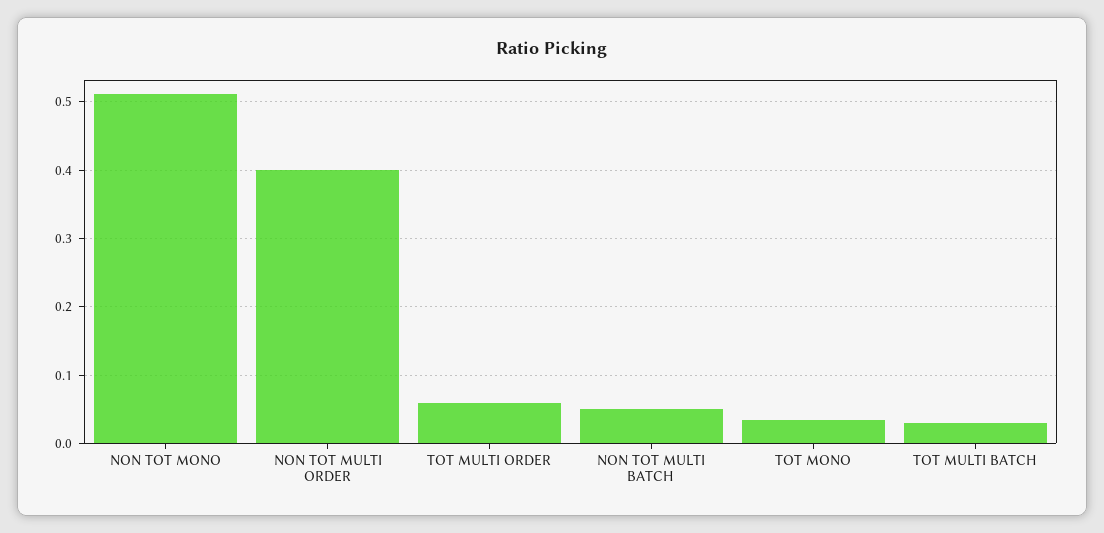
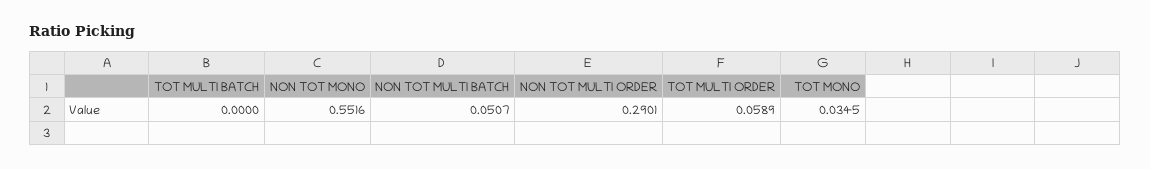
  {
-   "NON TOT MONO": 0.51,
+   "NON TOT MONO": 0.5516,
-   "NON TOT MULTI ORDER": 0.4,
+   "NON TOT MULTI ORDER": 0.2901,
    "TOT MULTI ORDER": 0.0589,
    "NON TOT MULTI BATCH": 0.0507,
    "TOT MONO": 0.0345,
-   "TOT MULTI BATCH": 0.03
+   "TOT MULTI BATCH": 0
  }

